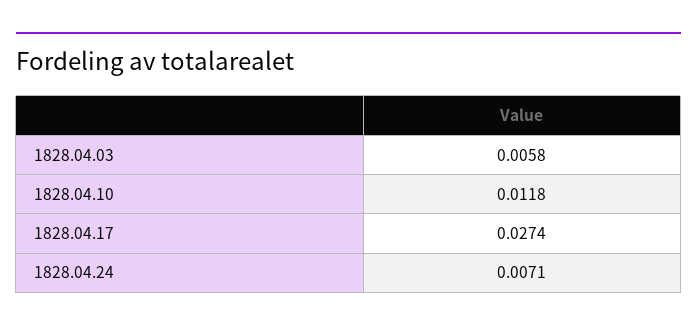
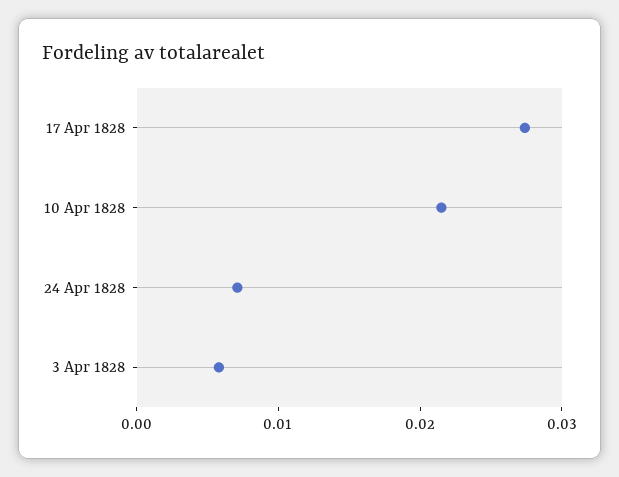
  {
    "1828.04.03": 0.0058,
-   "1828.04.10": 0.0118,
+   "1828.04.10": 0.022,
    "1828.04.17": 0.0274,
    "1828.04.24": 0.0071
  }

